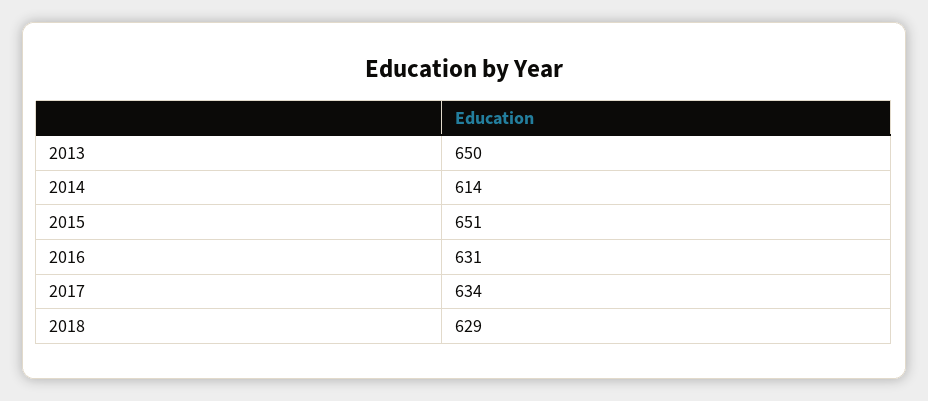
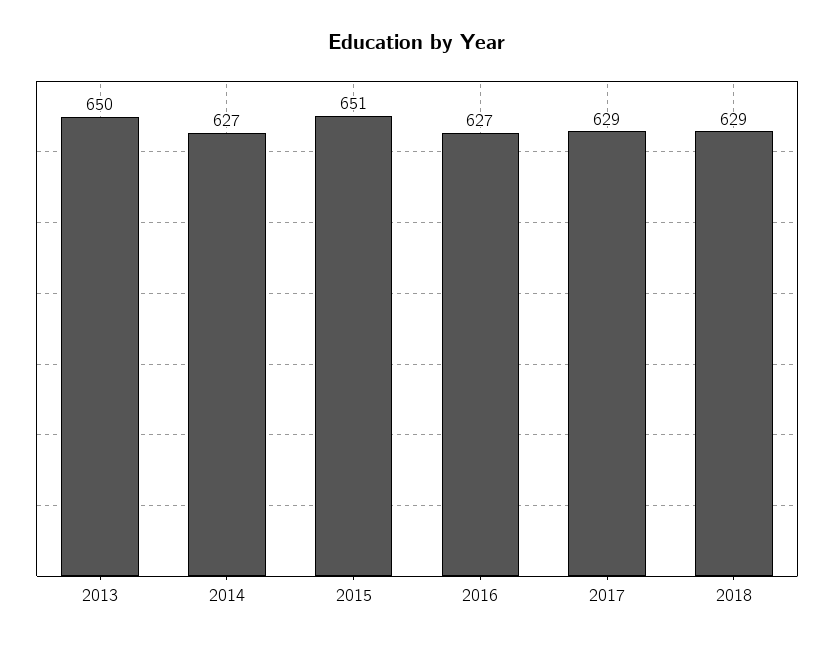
  {
    "2013": 650,
-   "2014": 614,
+   "2014": 627,
    "2015": 651,
-   "2016": 631,
+   "2016": 627,
-   "2017": 634,
+   "2017": 629,
    "2018": 629
  }

